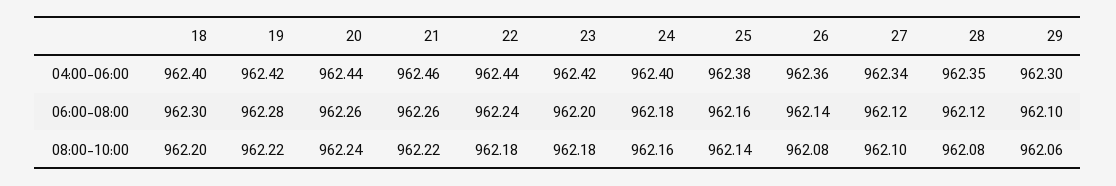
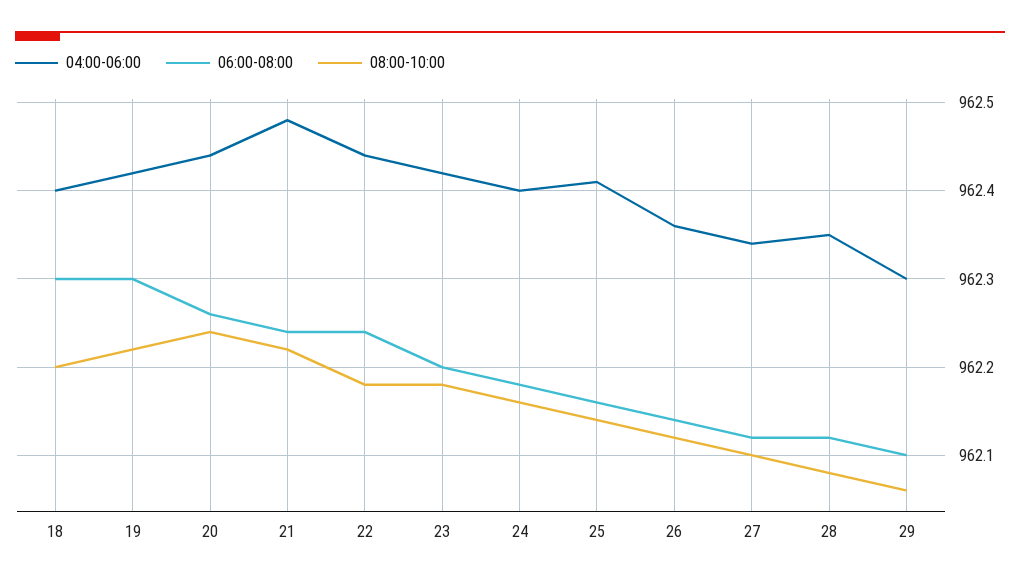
  {
    "04:00-06:00": {
      "18": 962.4,
      "19": 962.42,
      "20": 962.44,
-     "21": 962.46,
+     "21": 962.48,
      "22": 962.44,
      "23": 962.42,
      "24": 962.4,
-     "25": 962.38,
+     "25": 962.41,
      "26": 962.36,
      "27": 962.34,
      "28": 962.35,
      "29": 962.3
    },
    "06:00-08:00": {
      "18": 962.3,
-     "19": 962.28,
+     "19": 962.3,
      "20": 962.26,
-     "21": 962.26,
+     "21": 962.24,
      "22": 962.24,
      "23": 962.2,
      "24": 962.18,
      "25": 962.16,
      "26": 962.14,
      "27": 962.12,
      "28": 962.12,
      "29": 962.1
    },
    "08:00-10:00": {
      "18": 962.2,
      "19": 962.22,
      "20": 962.24,
      "21": 962.22,
      "22": 962.18,
      "23": 962.18,
      "24": 962.16,
      "25": 962.14,
-     "26": 962.08,
+     "26": 962.12,
      "27": 962.1,
      "28": 962.08,
      "29": 962.06
    }
  }

